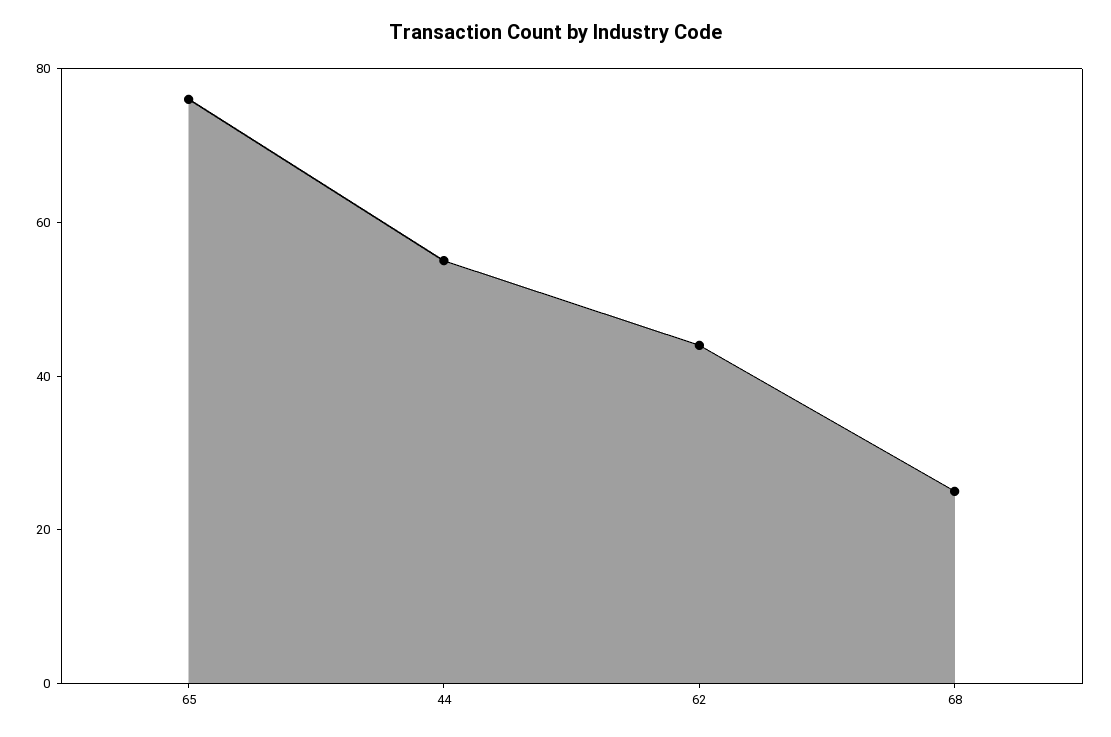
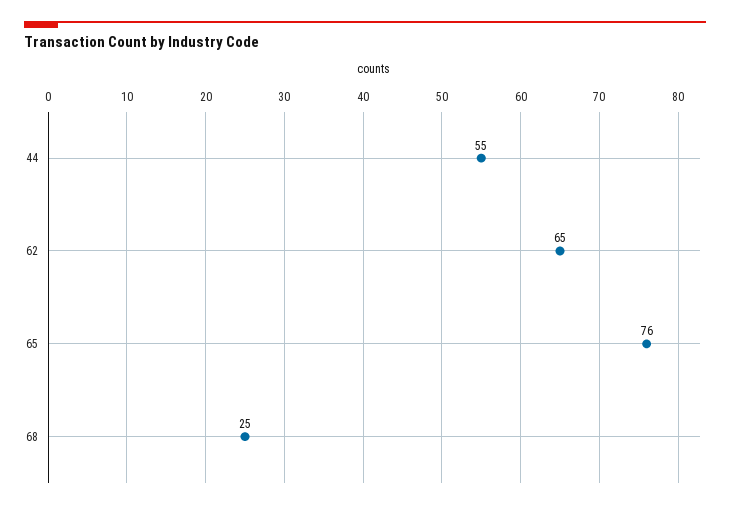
  {
    "65": 76,
    "44": 55,
-   "62": 45,
+   "62": 65,
    "68": 25
  }

